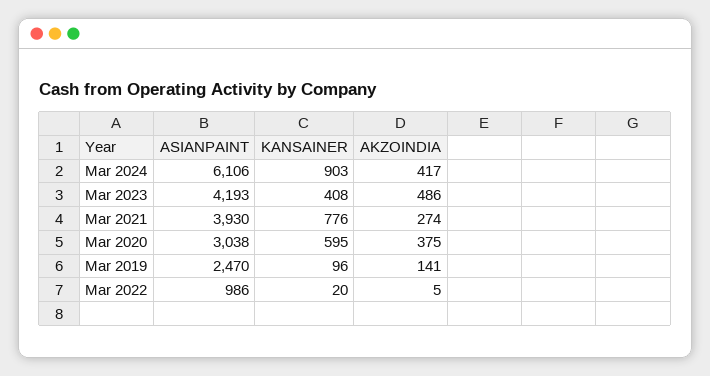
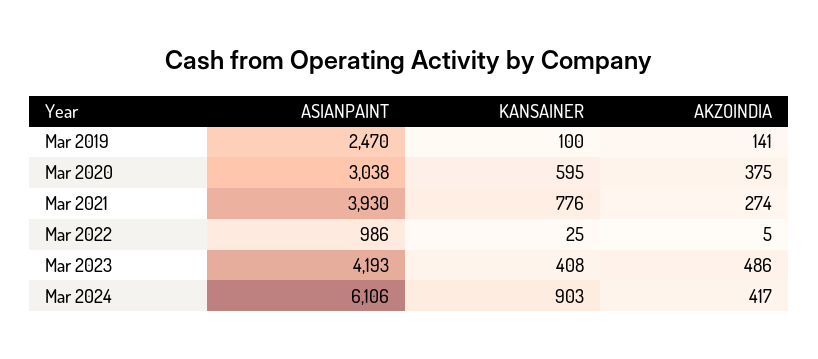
  {
    "ASIANPAINT": {
      "Mar 2024": 6106,
      "Mar 2023": 4193,
      "Mar 2021": 3930,
      "Mar 2020": 3038,
      "Mar 2019": 2470,
      "Mar 2022": 986
    },
    "KANSAINER": {
      "Mar 2024": 903,
      "Mar 2023": 408,
      "Mar 2021": 776,
      "Mar 2020": 595,
-     "Mar 2019": 96,
+     "Mar 2019": 100,
-     "Mar 2022": 20
+     "Mar 2022": 25
    },
    "AKZOINDIA": {
      "Mar 2024": 417,
      "Mar 2023": 486,
      "Mar 2021": 274,
      "Mar 2020": 375,
      "Mar 2019": 141,
      "Mar 2022": 5
    }
  }

